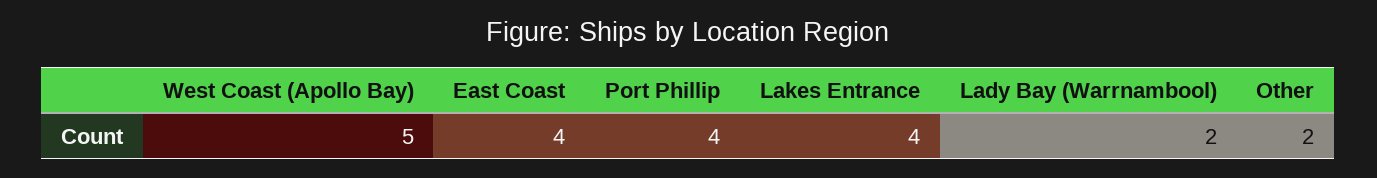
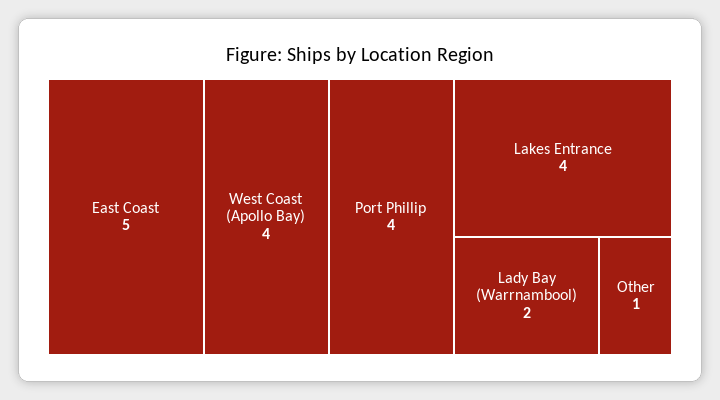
  {
-   "West Coast (Apollo Bay)": 5,
+   "West Coast (Apollo Bay)": 4,
-   "East Coast": 4,
+   "East Coast": 5,
    "Port Phillip": 4,
    "Lakes Entrance": 4,
    "Lady Bay (Warrnambool)": 2,
-   "Other": 2
+   "Other": 1
  }

